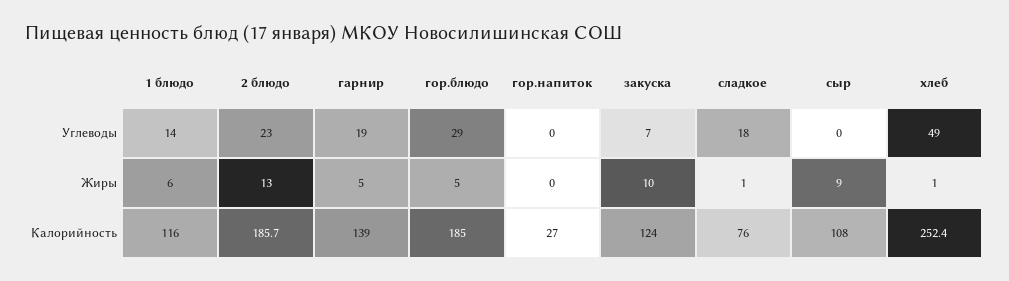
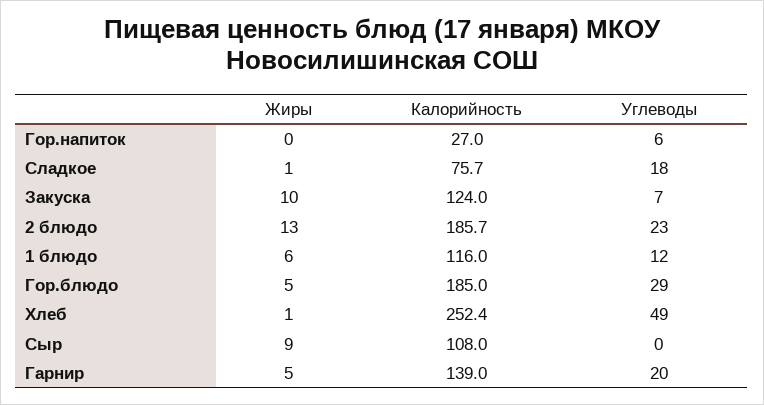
  {
    "1 блюдо": {
-     "Углеводы": 14,
+     "Углеводы": 12,
      "Жиры": 6,
      "Калорийность": 116
    },
    "2 блюдо": {
      "Углеводы": 23,
      "Жиры": 13,
      "Калорийность": 185.7
    },
    "гарнир": {
-     "Углеводы": 19,
+     "Углеводы": 20,
      "Жиры": 5,
      "Калорийность": 139
    },
    "гор.блюдо": {
      "Углеводы": 29,
      "Жиры": 5,
      "Калорийность": 185
    },
    "гор.напиток": {
-     "Углеводы": 0,
+     "Углеводы": 6,
      "Жиры": 0,
      "Калорийность": 27
    },
    "закуска": {
      "Углеводы": 7,
      "Жиры": 10,
      "Калорийность": 124
    },
    "сладкое": {
      "Углеводы": 18,
      "Жиры": 1,
-     "Калорийность": 76
+     "Калорийность": 75.7
    },
    "сыр": {
      "Углеводы": 0,
      "Жиры": 9,
      "Калорийность": 108
    },
    "хлеб": {
      "Углеводы": 49,
      "Жиры": 1,
      "Калорийность": 252.4
    }
  }

